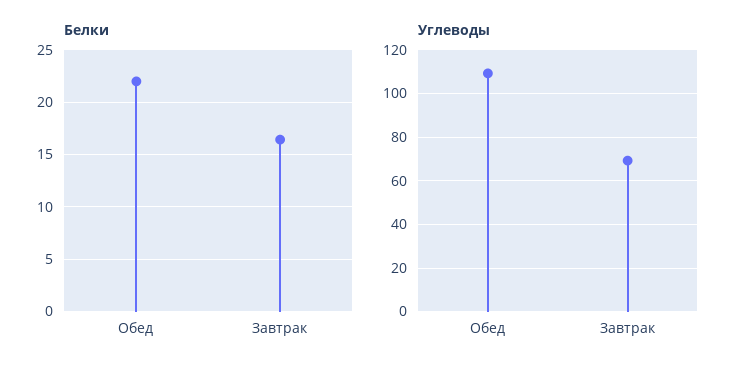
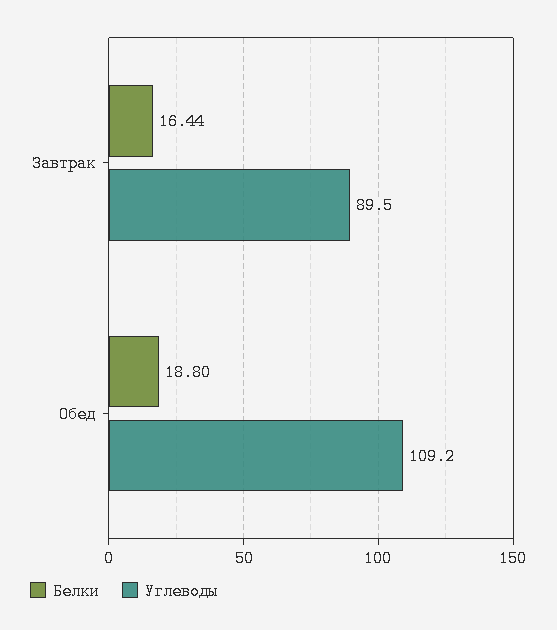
  {
    "Белки": {
-     "Обед": 22,
+     "Обед": 18.8,
      "Завтрак": 16.44
    },
    "Углеводы": {
      "Обед": 109.2,
-     "Завтрак": 70
+     "Завтрак": 89.5
    }
  }

